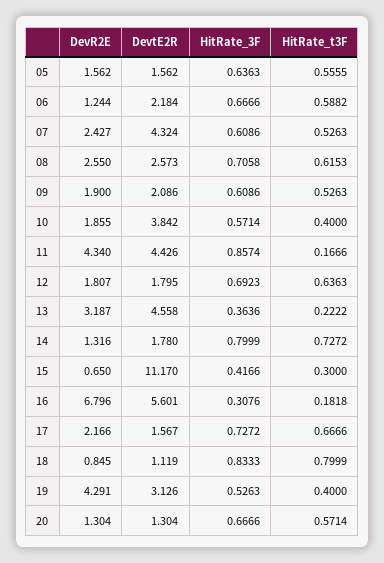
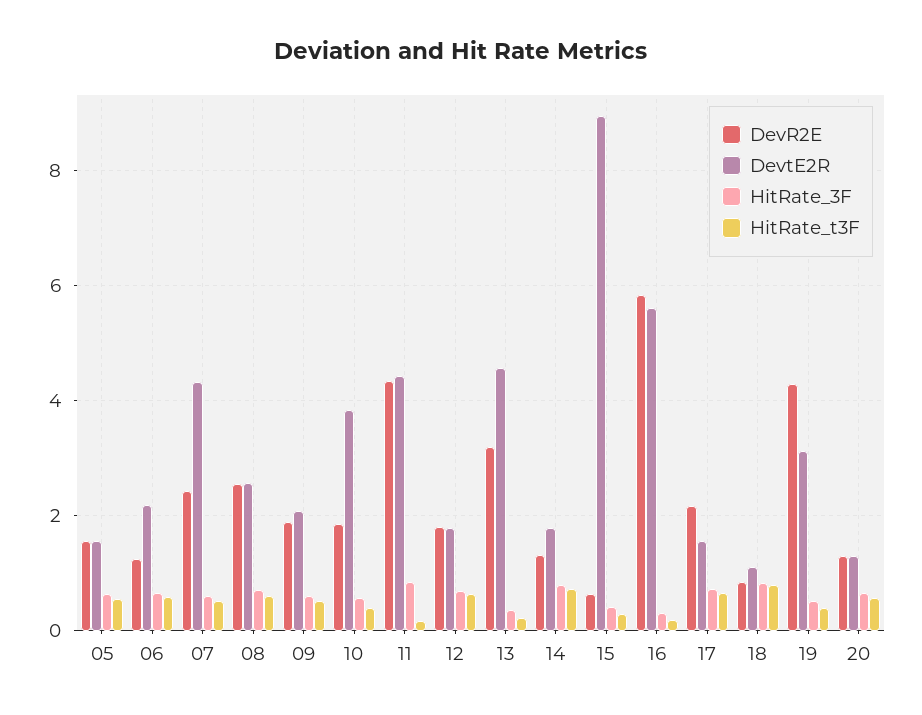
  {
    "DevR2E": {
      "05": 1.562,
      "06": 1.244,
      "07": 2.427,
      "08": 2.55,
      "09": 1.9,
      "10": 1.855,
      "11": 4.34,
      "12": 1.807,
      "13": 3.187,
      "14": 1.316,
      "15": 0.65,
-     "16": 6.796,
+     "16": 5.8,
      "17": 2.166,
      "18": 0.845,
      "19": 4.291,
      "20": 1.304
    },
    "DevtE2R": {
      "05": 1.562,
      "06": 2.184,
      "07": 4.324,
      "08": 2.573,
      "09": 2.086,
      "10": 3.842,
      "11": 4.426,
      "12": 1.795,
      "13": 4.558,
      "14": 1.78,
-     "15": 11.17,
+     "15": 9,
      "16": 5.601,
      "17": 1.567,
      "18": 1.119,
      "19": 3.126,
      "20": 1.304
    },
    "HitRate_3F": {
      "05": 0.6363,
      "06": 0.6666,
      "07": 0.6086,
      "08": 0.7058,
      "09": 0.6086,
      "10": 0.5714,
      "11": 0.8574,
      "12": 0.6923,
      "13": 0.3636,
      "14": 0.7999,
      "15": 0.4166,
      "16": 0.3076,
      "17": 0.7272,
      "18": 0.8333,
      "19": 0.5263,
      "20": 0.6666
    },
    "HitRate_t3F": {
      "05": 0.5555,
      "06": 0.5882,
      "07": 0.5263,
      "08": 0.6153,
      "09": 0.5263,
      "10": 0.4,
      "11": 0.1666,
      "12": 0.6363,
      "13": 0.2222,
      "14": 0.7272,
      "15": 0.3,
      "16": 0.1818,
      "17": 0.6666,
      "18": 0.7999,
      "19": 0.4,
      "20": 0.5714
    }
  }

